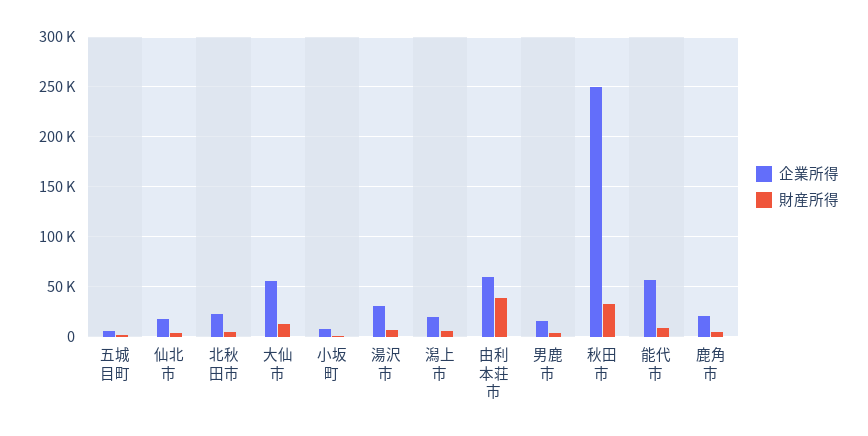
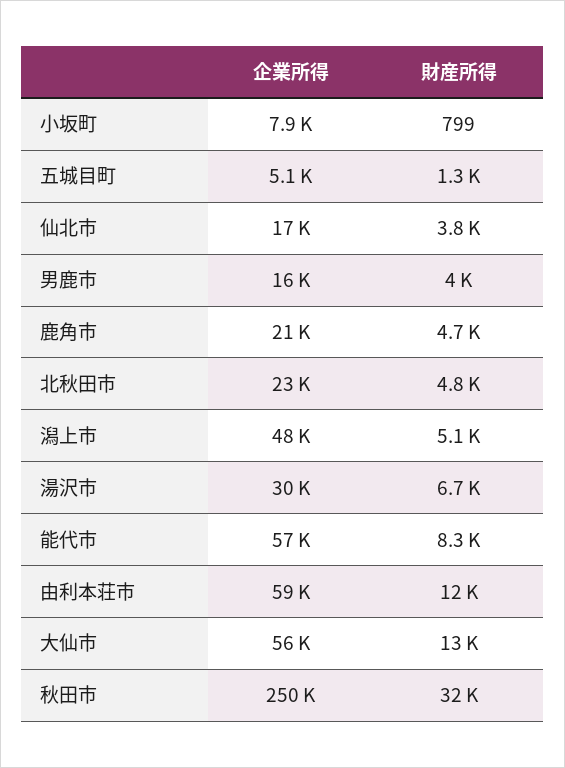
  {
    "企業所得": {
      "五城目町": 5100,
      "仙北市": 17000,
      "北秋田市": 23000,
      "大仙市": 56000,
      "小坂町": 7900,
      "湯沢市": 30000,
-     "潟上市": 20000,
+     "潟上市": 48000,
      "由利本荘市": 59000,
      "男鹿市": 16000,
      "秋田市": 250000,
      "能代市": 57000,
      "鹿角市": 21000
    },
    "財産所得": {
      "五城目町": 1300,
      "仙北市": 3800,
      "北秋田市": 4800,
      "大仙市": 13000,
      "小坂町": 799,
      "湯沢市": 6700,
      "潟上市": 5100,
-     "由利本荘市": 40000,
+     "由利本荘市": 12000,
      "男鹿市": 4000,
      "秋田市": 32000,
      "能代市": 8300,
      "鹿角市": 4700
    }
  }

